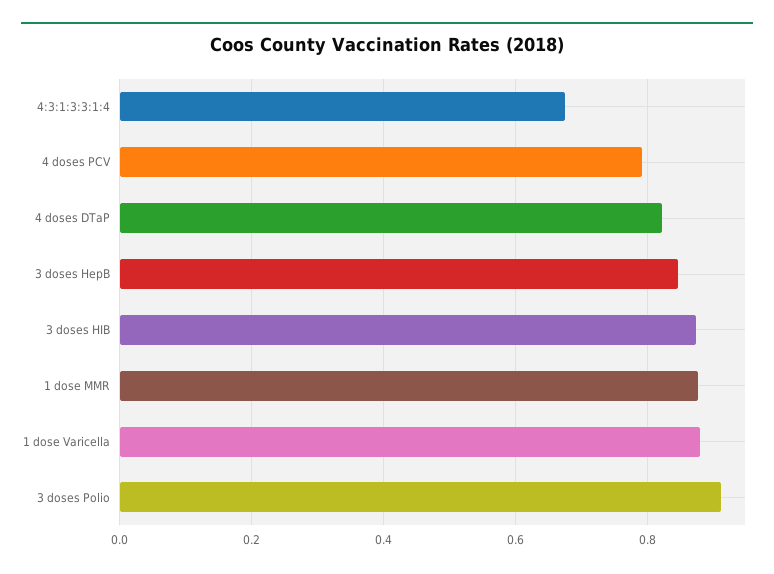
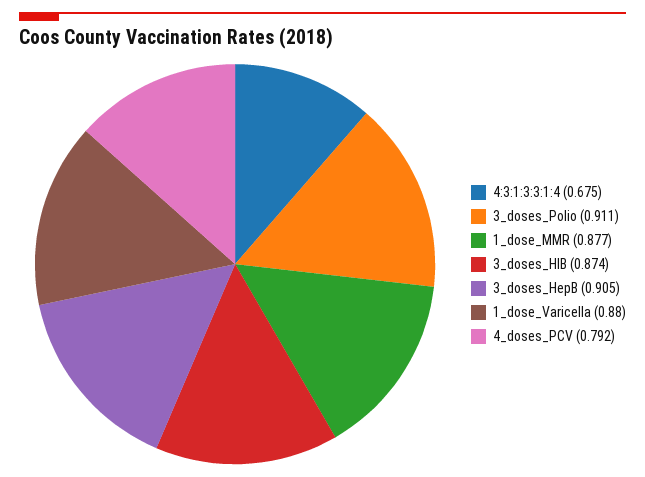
  {
    "4:3:1:3:3:1:4": 0.675,
    "4 doses PCV": 0.792,
-   "4 doses DTaP": 0.82,
-   "3 doses HepB": 0.84,
+   "3 doses HepB": 0.905,
    "3 doses HIB": 0.874,
    "1 dose MMR": 0.877,
    "1 dose Varicella": 0.88,
    "3 doses Polio": 0.911
  }

